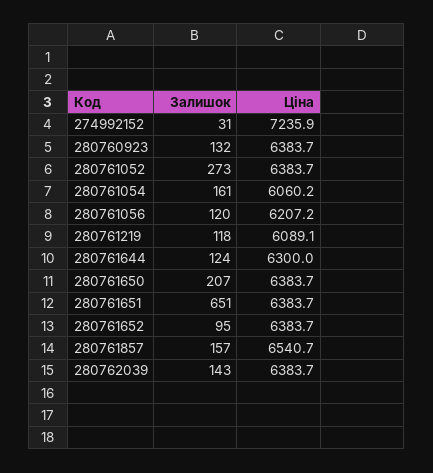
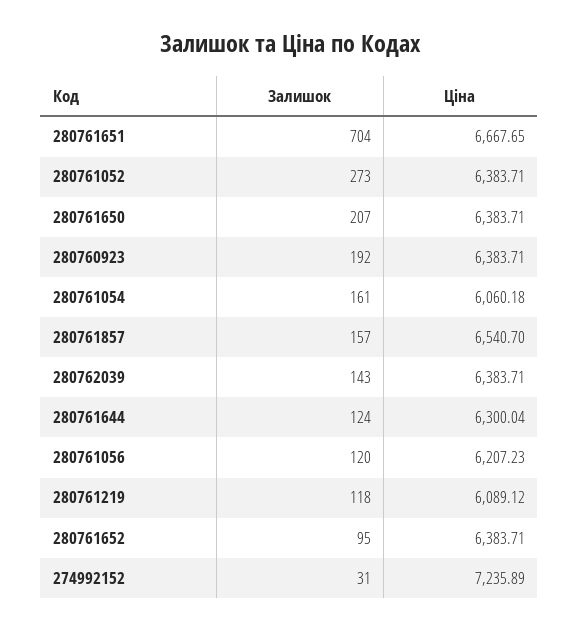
  {
    "Залишок": {
      "274992152": 31,
-     "280760923": 132,
+     "280760923": 192,
      "280761052": 273,
      "280761054": 161,
      "280761056": 120,
      "280761219": 118,
      "280761644": 124,
      "280761650": 207,
-     "280761651": 651,
+     "280761651": 704,
      "280761652": 95,
      "280761857": 157,
      "280762039": 143
    },
    "Ціна": {
      "274992152": 7235.89,
      "280760923": 6383.71,
      "280761052": 6383.71,
      "280761054": 6060.18,
      "280761056": 6207.23,
      "280761219": 6089.12,
      "280761644": 6300.04,
      "280761650": 6383.71,
-     "280761651": 6383.7,
+     "280761651": 6667.65,
      "280761652": 6383.71,
      "280761857": 6540.7,
      "280762039": 6383.71
    }
  }

